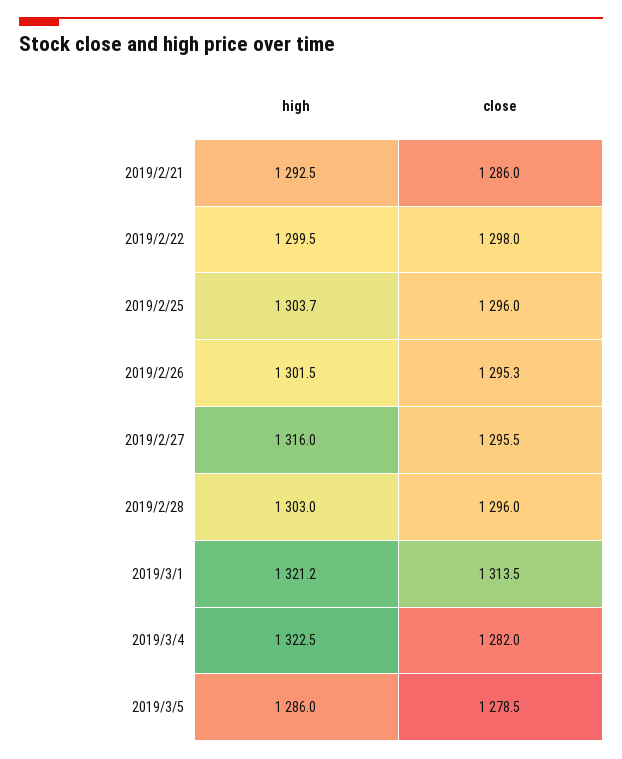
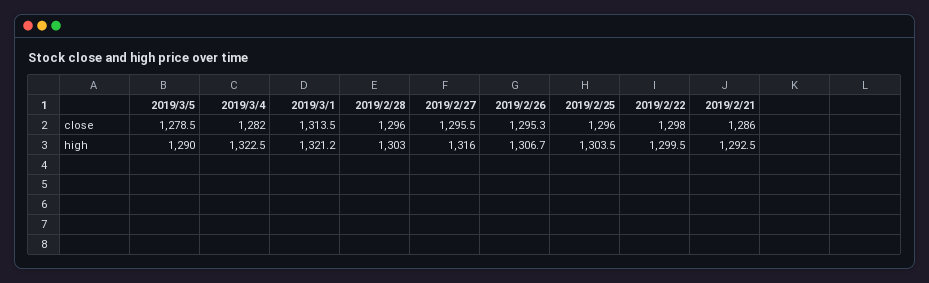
  {
    "high": {
      "2019/2/21": 1292.5,
      "2019/2/22": 1299.5,
-     "2019/2/25": 1303.7,
+     "2019/2/25": 1303.5,
-     "2019/2/26": 1301.5,
+     "2019/2/26": 1306.7,
      "2019/2/27": 1316,
      "2019/2/28": 1303,
      "2019/3/1": 1321.2,
      "2019/3/4": 1322.5,
-     "2019/3/5": 1286
+     "2019/3/5": 1290
    },
    "close": {
      "2019/2/21": 1286,
      "2019/2/22": 1298,
      "2019/2/25": 1296,
      "2019/2/26": 1295.3,
      "2019/2/27": 1295.5,
      "2019/2/28": 1296,
      "2019/3/1": 1313.5,
      "2019/3/4": 1282,
      "2019/3/5": 1278.5
    }
  }

